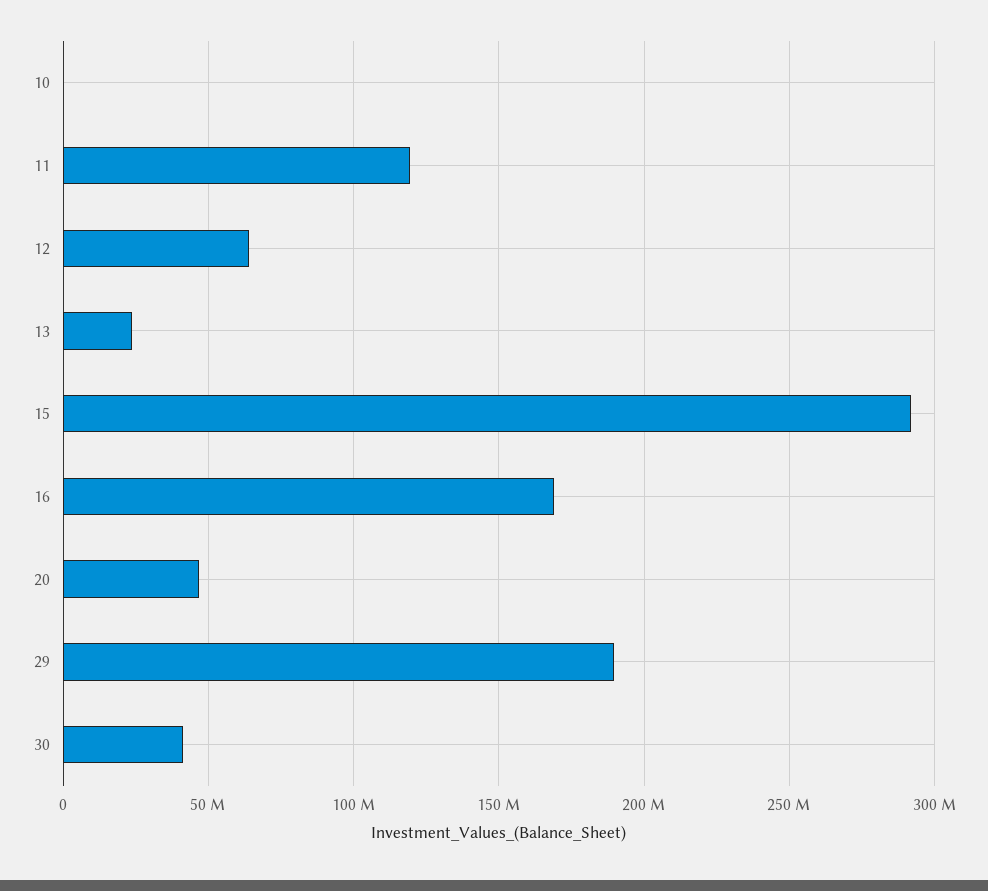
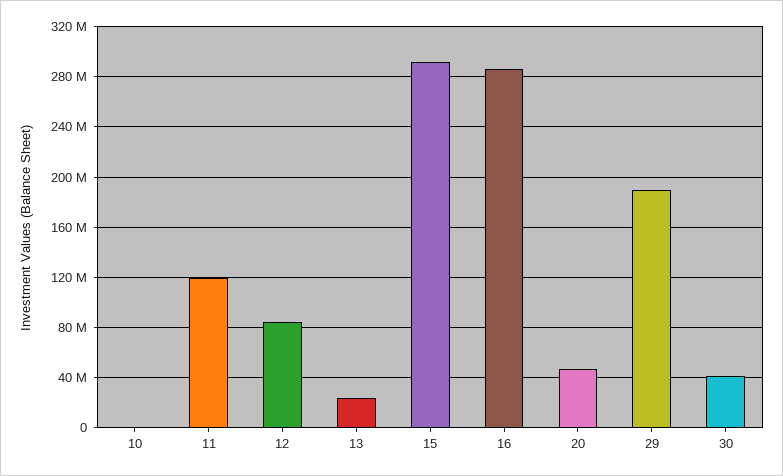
  {
    "10": 0,
    "11": 120000000,
-   "12": 65000000,
+   "12": 85000000,
    "13": 25000000,
    "15": 290000000,
-   "16": 170000000,
+   "16": 285000000,
    "20": 45000000,
    "29": 190000000,
    "30": 40000000
  }

